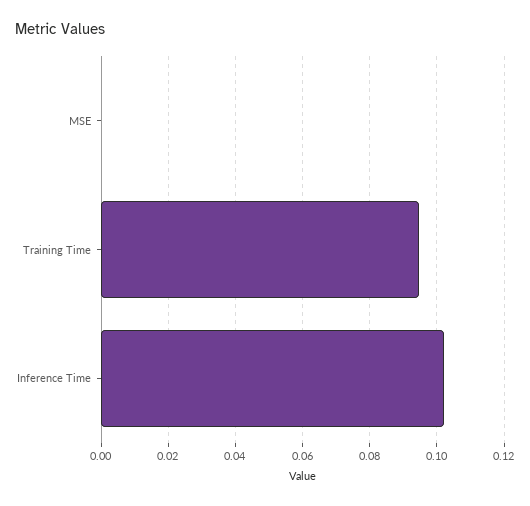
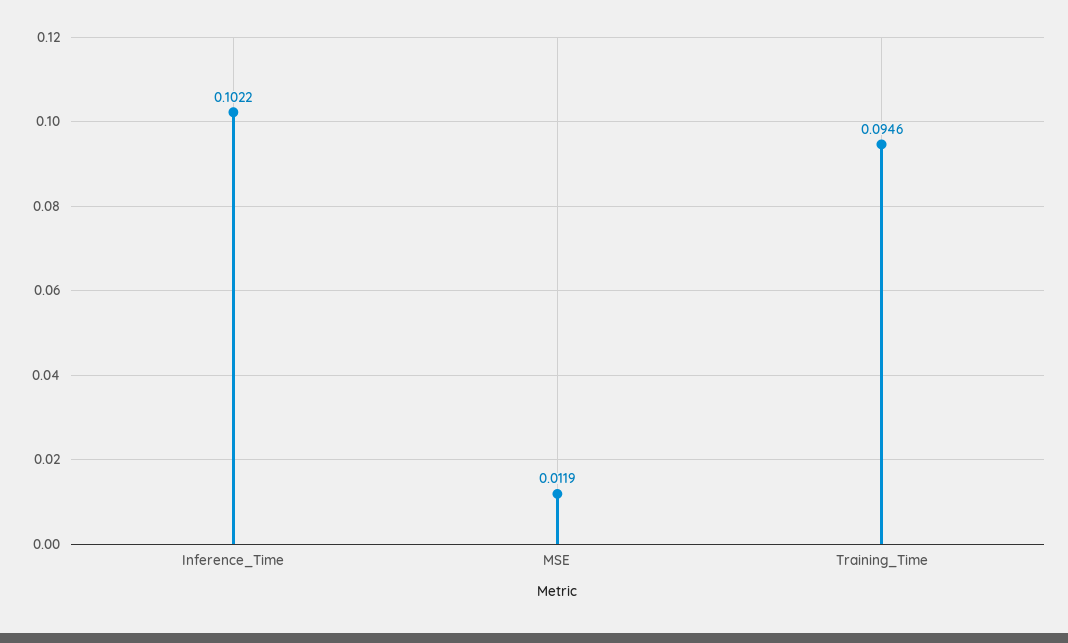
  {
-   "MSE": 0,
+   "MSE": 0.0119,
    "Training Time": 0.0946,
    "Inference Time": 0.1022
  }

